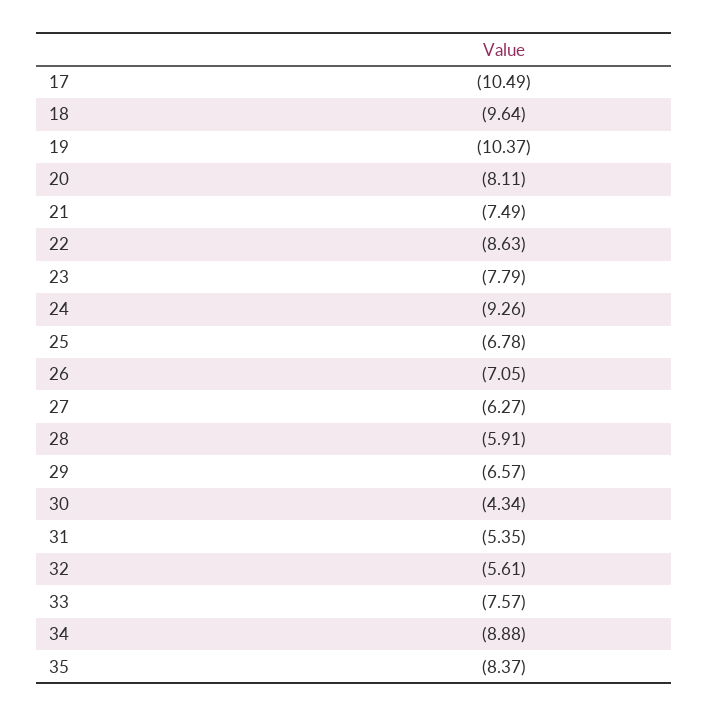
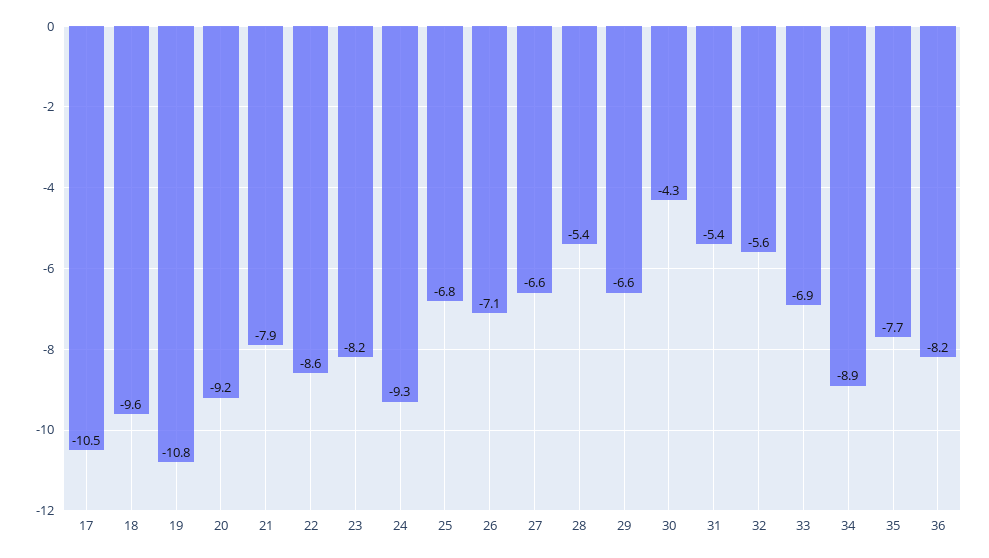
  {
    "17": -10.49,
    "18": -9.64,
-   "19": -10.37,
+   "19": -10.8,
-   "20": -8.11,
+   "20": -9.2,
-   "21": -7.49,
+   "21": -7.9,
    "22": -8.63,
-   "23": -7.79,
+   "23": -8.2,
    "24": -9.26,
    "25": -6.78,
    "26": -7.05,
-   "27": -6.27,
+   "27": -6.6,
-   "28": -5.91,
+   "28": -5.4,
    "29": -6.57,
    "30": -4.34,
    "31": -5.35,
    "32": -5.61,
-   "33": -7.57,
+   "33": -6.9,
    "34": -8.88,
-   "35": -8.37
+   "35": -7.7,
+   "36": -8.2
  }

